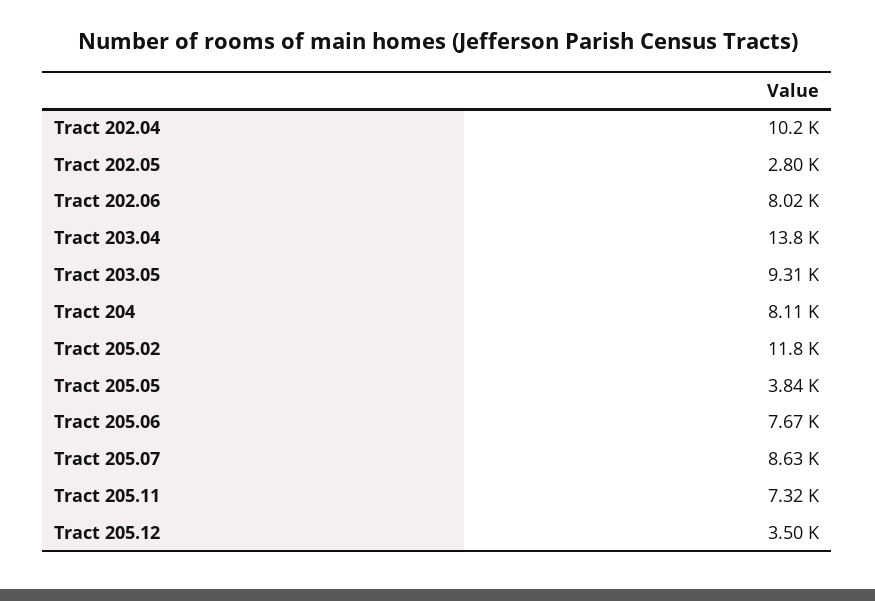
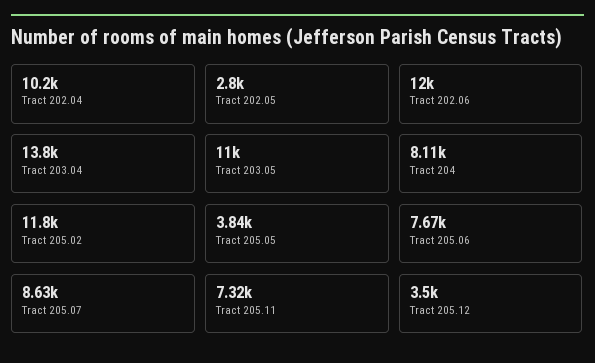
  {
    "Tract 202.04": 10200,
    "Tract 202.05": 2800,
-   "Tract 202.06": 8020,
+   "Tract 202.06": 12000,
    "Tract 203.04": 13800,
-   "Tract 203.05": 9310,
+   "Tract 203.05": 11000,
    "Tract 204": 8110,
    "Tract 205.02": 11800,
    "Tract 205.05": 3840,
    "Tract 205.06": 7670,
    "Tract 205.07": 8630,
    "Tract 205.11": 7320,
    "Tract 205.12": 3500
  }

